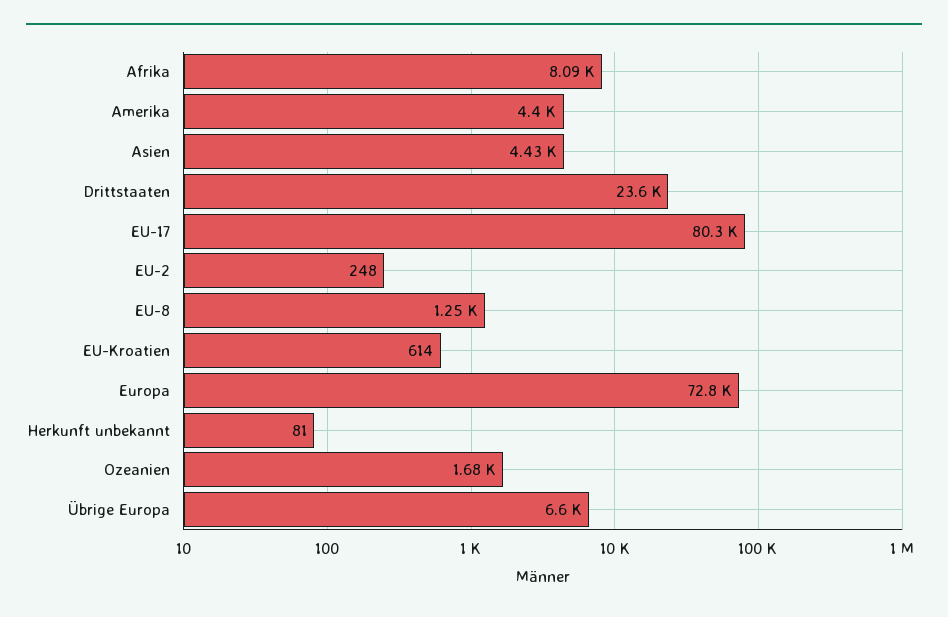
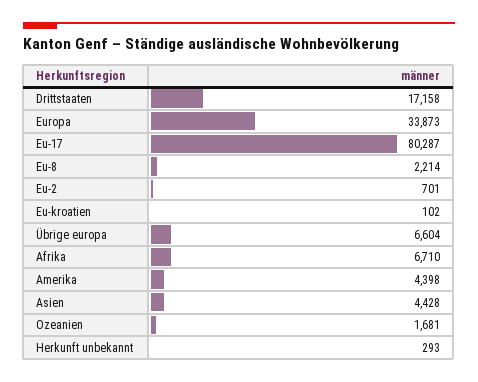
  {
-   "Afrika": 8090,
+   "Afrika": 6710,
    "Amerika": 4398,
    "Asien": 4428,
-   "Drittstaaten": 23600,
+   "Drittstaaten": 17158,
    "EU-17": 80287,
-   "EU-2": 248,
+   "EU-2": 701,
-   "EU-8": 1250,
+   "EU-8": 2214,
-   "EU-Kroatien": 614,
+   "EU-Kroatien": 102,
-   "Europa": 72800,
+   "Europa": 33873,
-   "Herkunft unbekannt": 81,
+   "Herkunft unbekannt": 293,
    "Ozeanien": 1681,
    "Übrige Europa": 6604
  }

